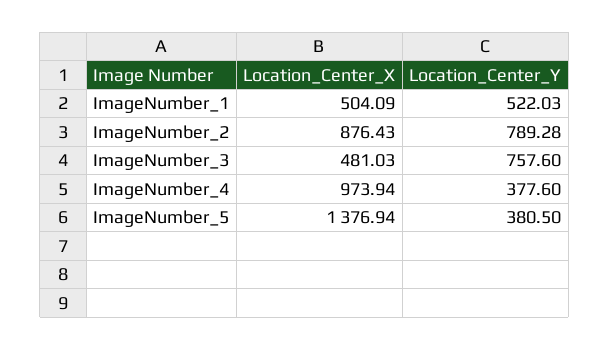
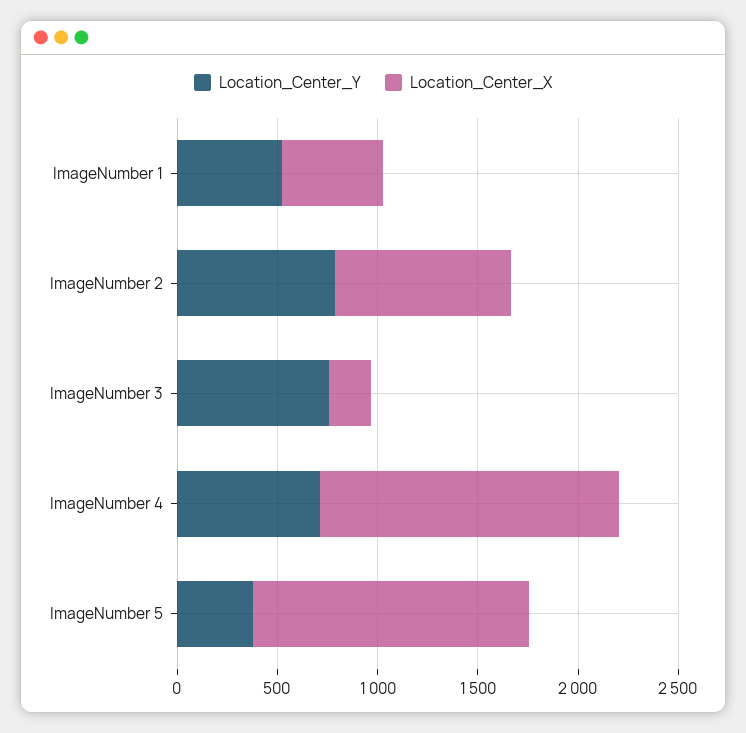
  {
    "Location_Center_X": {
      "ImageNumber_1": 504.09,
      "ImageNumber_2": 876.43,
-     "ImageNumber_3": 481.03,
+     "ImageNumber_3": 200,
-     "ImageNumber_4": 973.94,
+     "ImageNumber_4": 1500,
      "ImageNumber_5": 1376.94
    },
    "Location_Center_Y": {
      "ImageNumber_1": 522.03,
      "ImageNumber_2": 789.28,
      "ImageNumber_3": 757.6,
-     "ImageNumber_4": 377.6,
+     "ImageNumber_4": 700,
      "ImageNumber_5": 380.5
    }
  }

